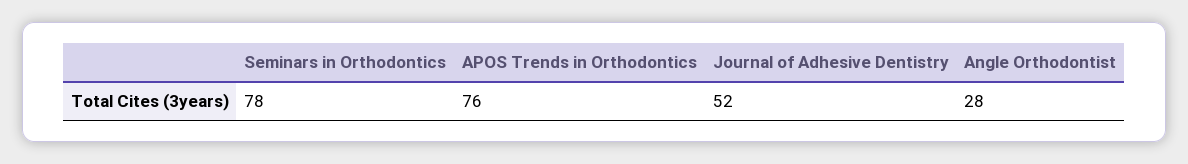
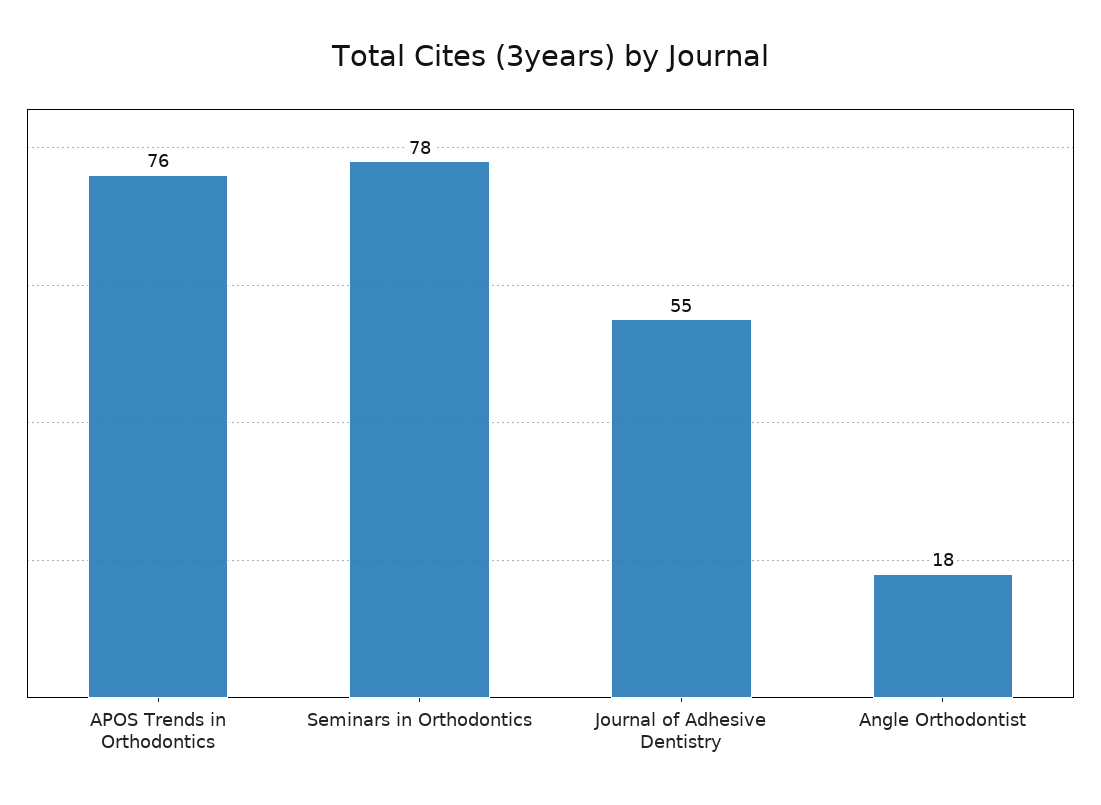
  {
    "Seminars in Orthodontics": 78,
    "APOS Trends in Orthodontics": 76,
-   "Journal of Adhesive Dentistry": 52,
+   "Journal of Adhesive Dentistry": 55,
-   "Angle Orthodontist": 28
+   "Angle Orthodontist": 18
  }

